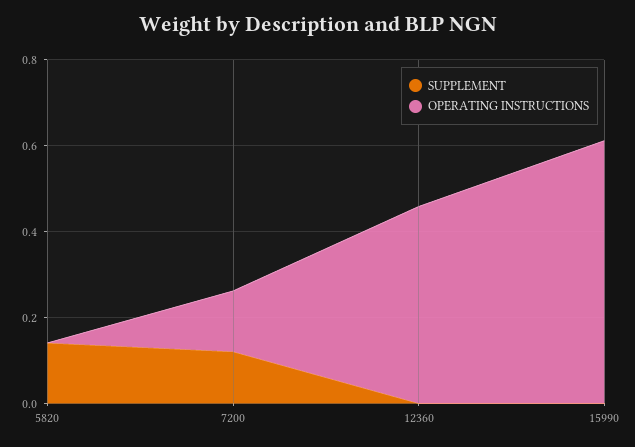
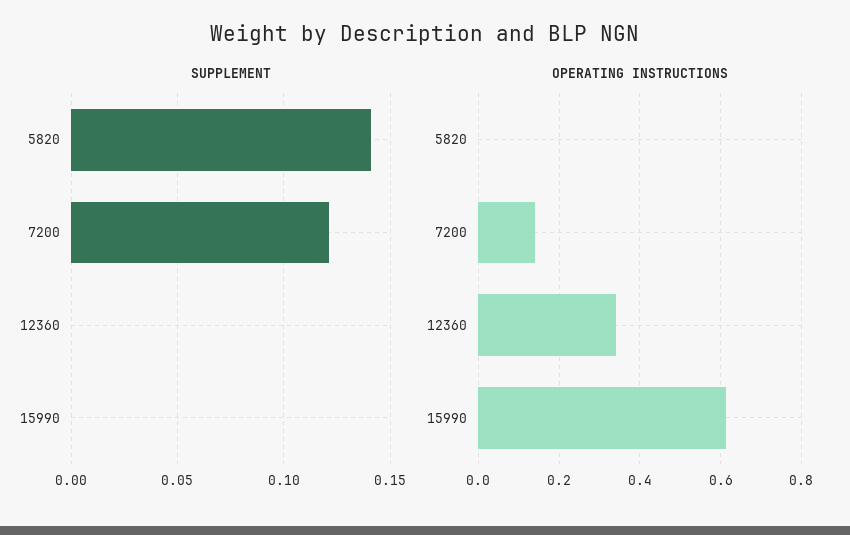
  {
    "SUPPLEMENT": {
      "5820": 0.14,
      "7200": 0.12,
      "12360": 0,
      "15990": 0
    },
    "OPERATING INSTRUCTIONS": {
      "5820": 0,
      "7200": 0.14,
-     "12360": 0.45,
+     "12360": 0.34,
      "15990": 0.62
    }
  }

